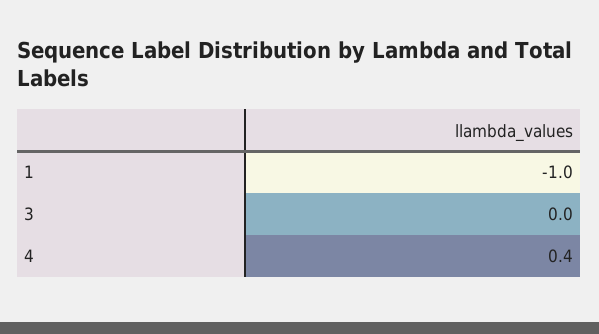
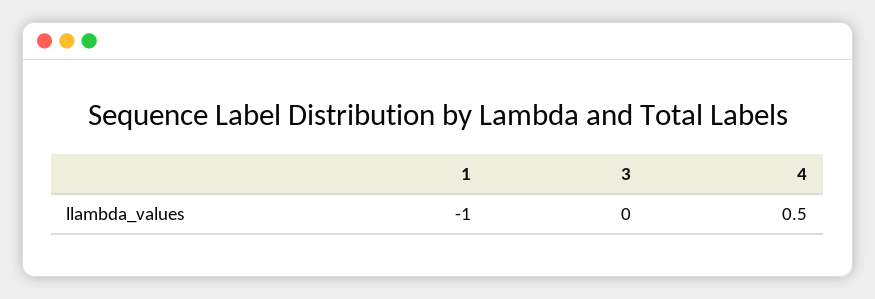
  {
    "1": -1,
    "3": 0,
-   "4": 0.4
+   "4": 0.5
  }

